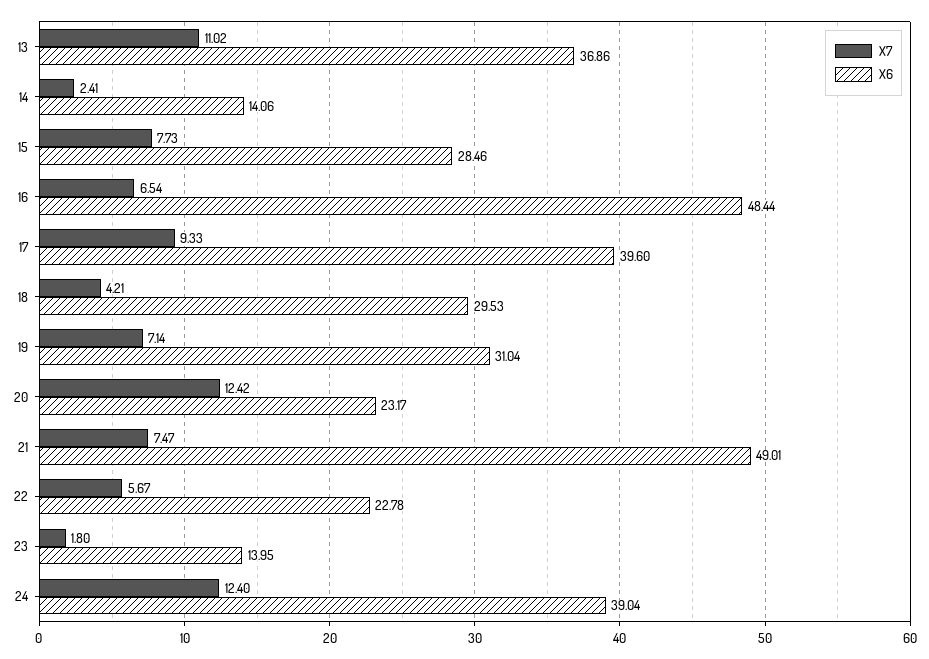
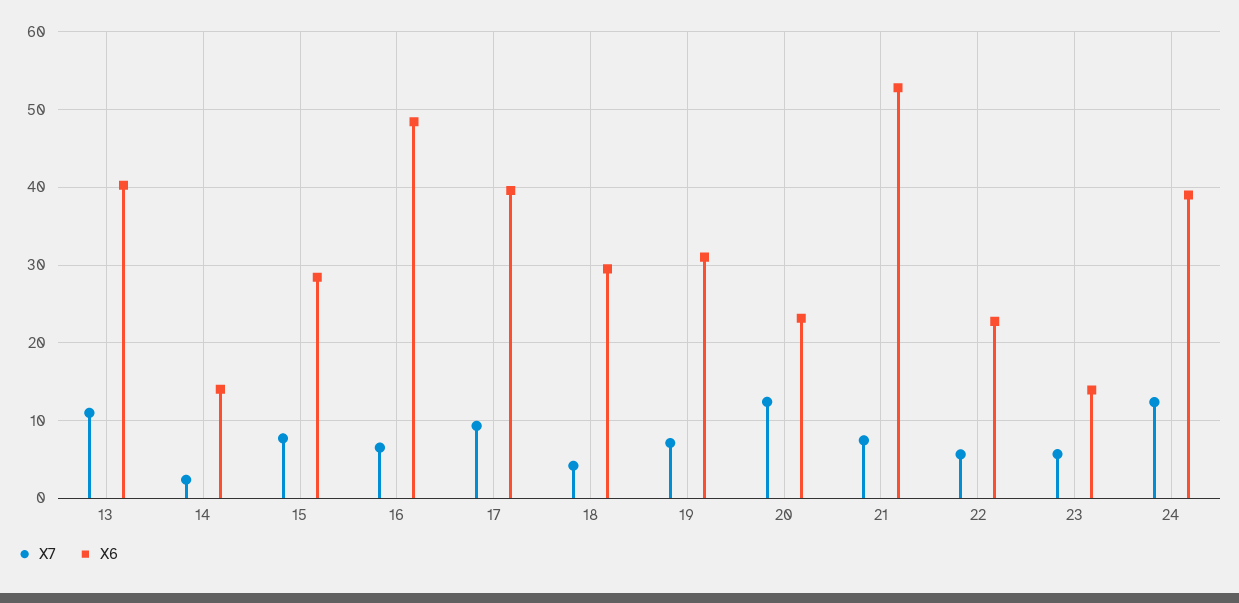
  {
    "X7": {
      "13": 11.02,
      "14": 2.41,
      "15": 7.73,
      "16": 6.54,
      "17": 9.33,
      "18": 4.21,
      "19": 7.14,
      "20": 12.42,
      "21": 7.47,
      "22": 5.67,
-     "23": 1.8,
+     "23": 6,
      "24": 12.4
    },
    "X6": {
-     "13": 36.86,
+     "13": 40,
      "14": 14.06,
      "15": 28.46,
      "16": 48.44,
      "17": 39.6,
      "18": 29.53,
      "19": 31.04,
      "20": 23.17,
-     "21": 49.01,
+     "21": 53,
      "22": 22.78,
      "23": 13.95,
      "24": 39.04
    }
  }

